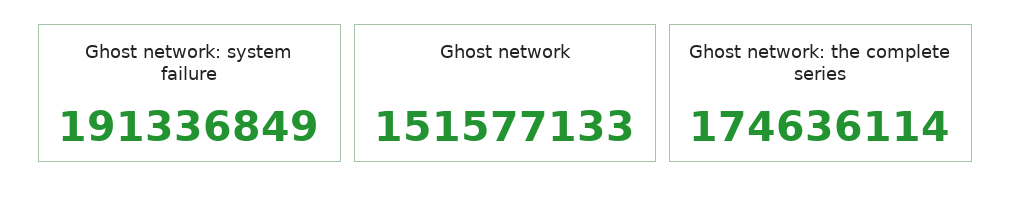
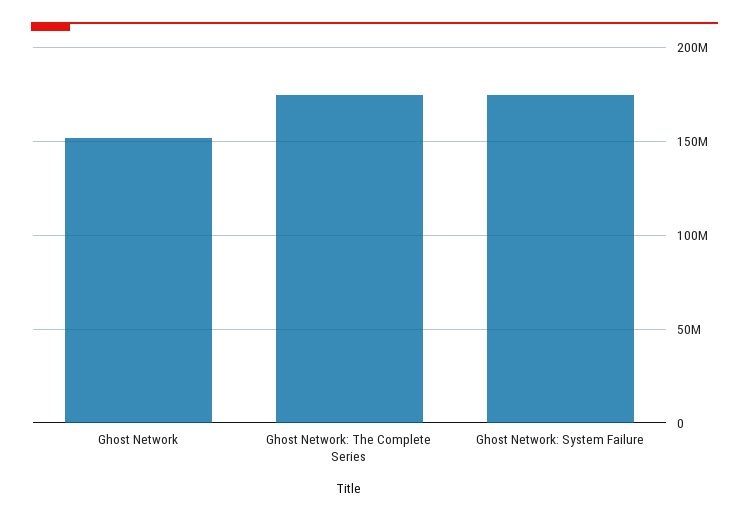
  {
-   "Ghost network: system failure": 191336849,
+   "Ghost network: system failure": 175000000,
    "Ghost network": 151577133,
    "Ghost network: the complete series": 174636114
  }

